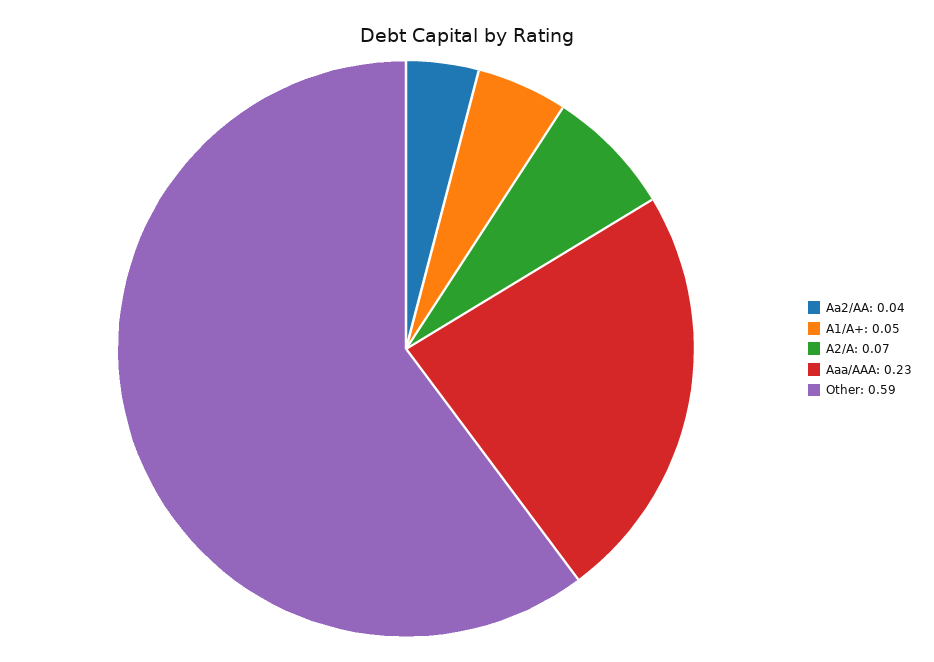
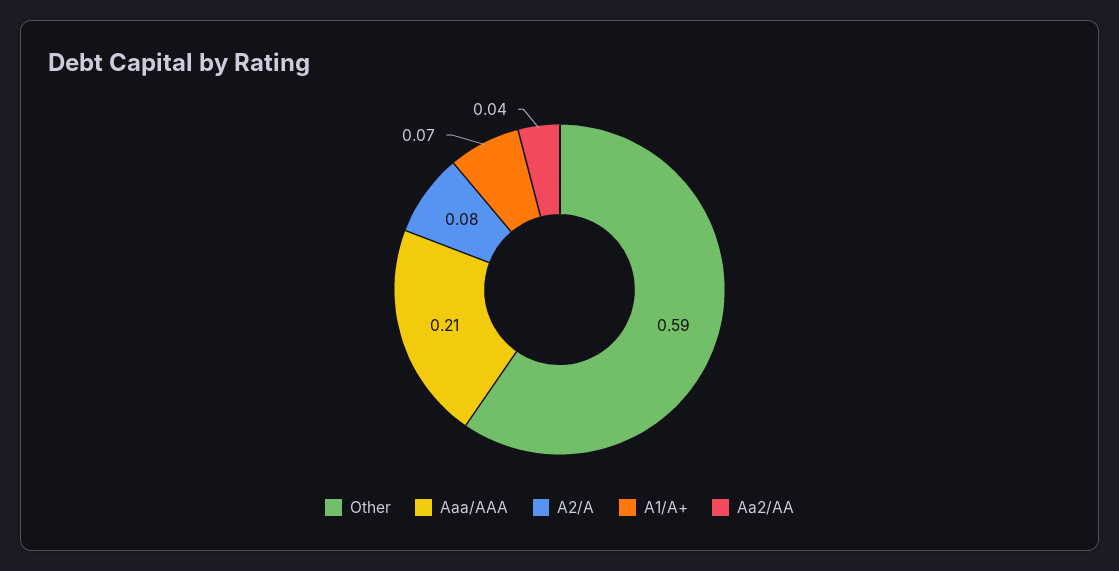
  {
    "Aa2/AA": 0.04,
-   "A1/A+": 0.05,
+   "A1/A+": 0.07,
-   "A2/A": 0.07,
+   "A2/A": 0.08,
-   "Aaa/AAA": 0.23,
+   "Aaa/AAA": 0.21,
    "Other": 0.59
  }

